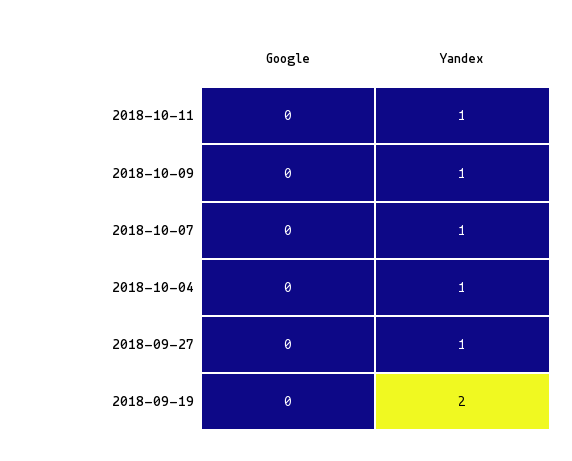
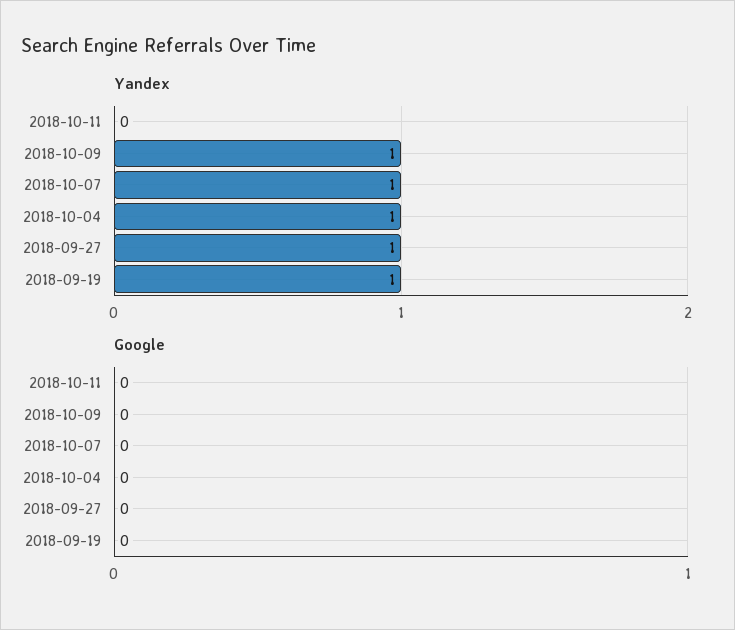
  {
    "Google": {
      "2018-10-11": 0,
      "2018-10-09": 0,
      "2018-10-07": 0,
      "2018-10-04": 0,
      "2018-09-27": 0,
      "2018-09-19": 0
    },
    "Yandex": {
-     "2018-10-11": 1,
+     "2018-10-11": 0,
      "2018-10-09": 1,
      "2018-10-07": 1,
      "2018-10-04": 1,
      "2018-09-27": 1,
-     "2018-09-19": 2
+     "2018-09-19": 1
    }
  }

